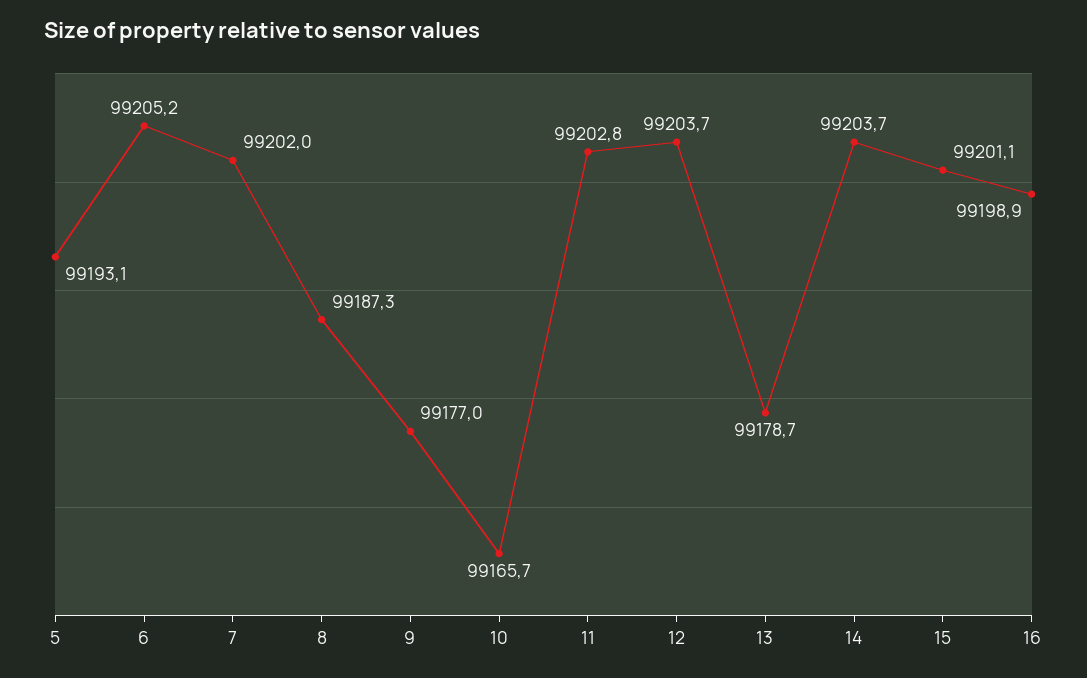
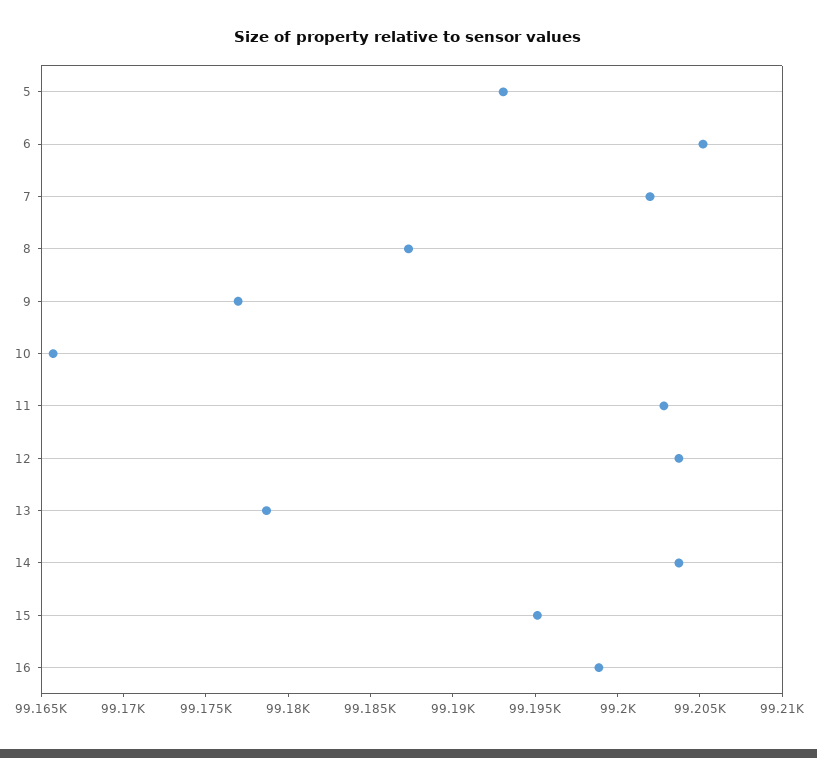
  {
    "5": 99193.1,
    "6": 99205.2,
    "7": 99202,
    "8": 99187.3,
    "9": 99177,
    "10": 99165.7,
    "11": 99202.8,
    "12": 99203.7,
    "13": 99178.7,
    "14": 99203.7,
-   "15": 99201.1,
+   "15": 99195,
    "16": 99198.9
  }

